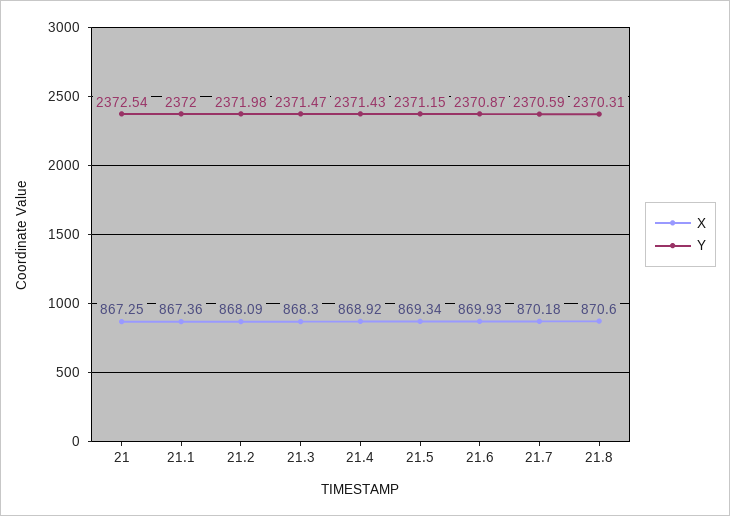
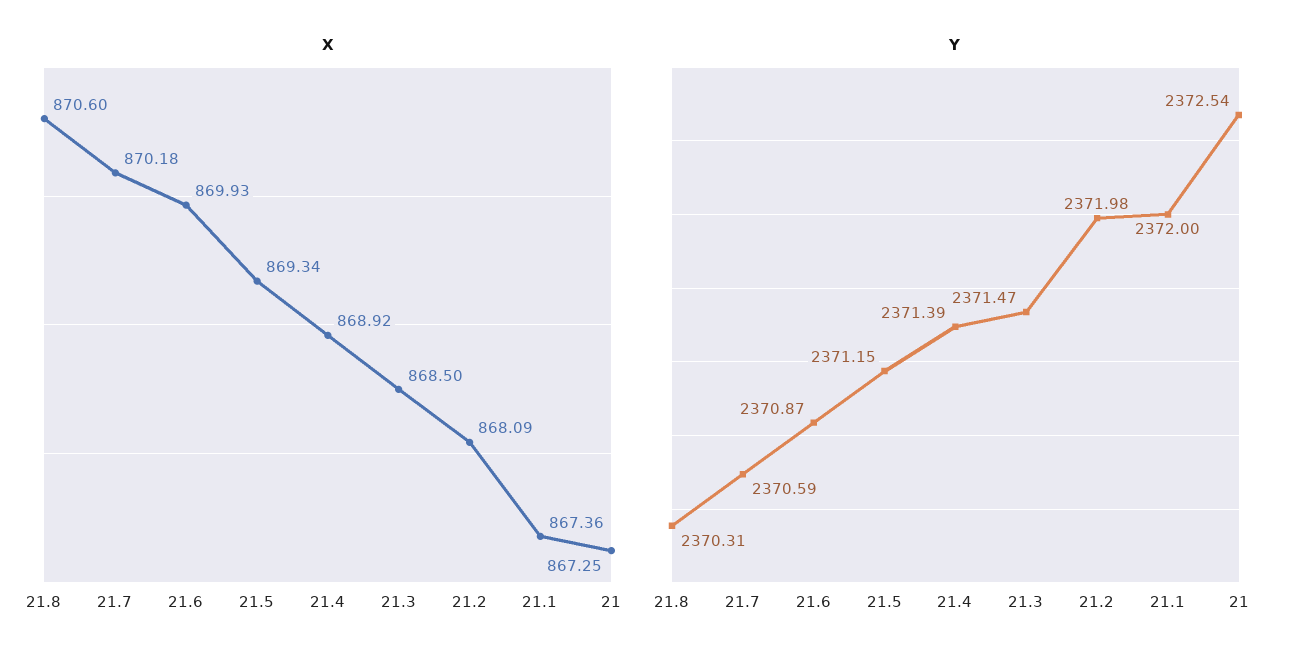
  {
    "X": {
      "21": 867.25,
      "21.1": 867.36,
      "21.2": 868.09,
-     "21.3": 868.3,
+     "21.3": 868.5,
      "21.4": 868.92,
      "21.5": 869.34,
      "21.6": 869.93,
      "21.7": 870.18,
      "21.8": 870.6
    },
    "Y": {
      "21": 2372.54,
      "21.1": 2372,
      "21.2": 2371.98,
      "21.3": 2371.47,
-     "21.4": 2371.43,
+     "21.4": 2371.39,
      "21.5": 2371.15,
      "21.6": 2370.87,
      "21.7": 2370.59,
      "21.8": 2370.31
    }
  }

